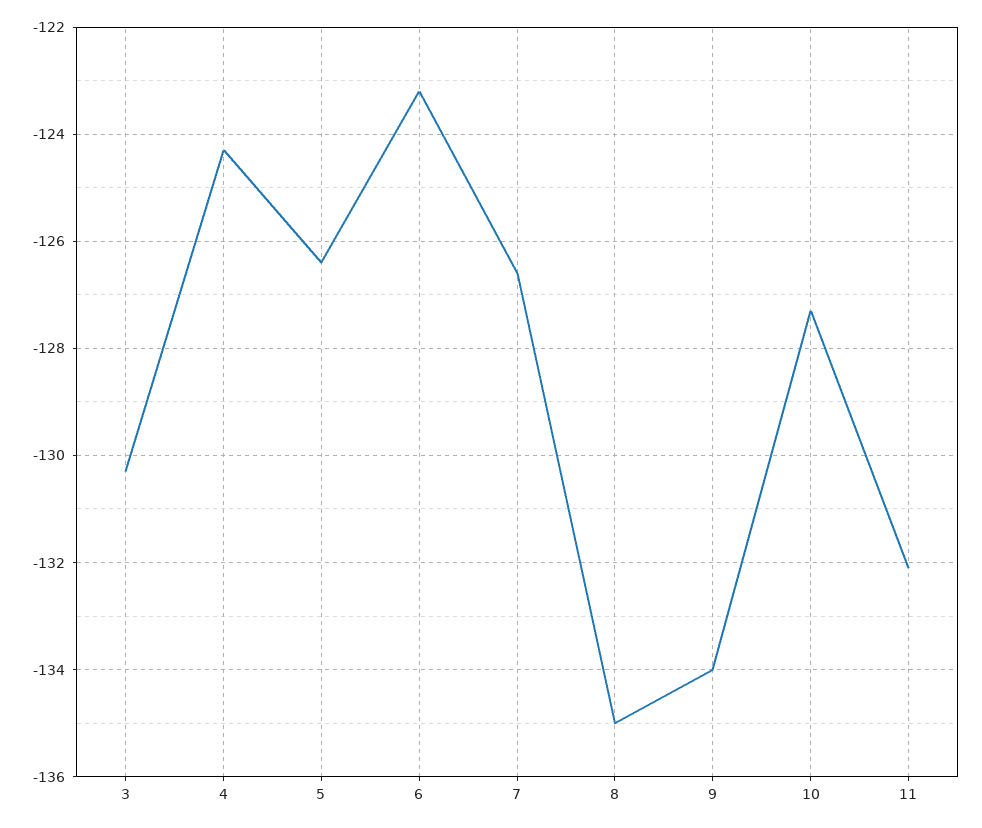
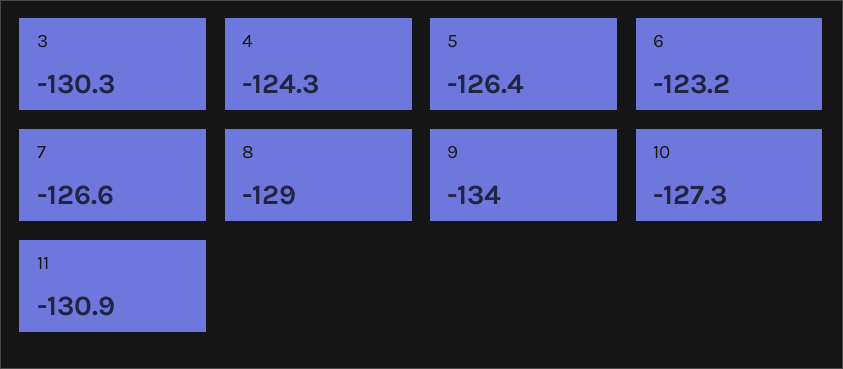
  {
    "3": -130.3,
    "4": -124.3,
    "5": -126.4,
    "6": -123.2,
    "7": -126.6,
-   "8": -135,
+   "8": -129,
    "9": -134,
    "10": -127.3,
-   "11": -132
+   "11": -130.9
  }

